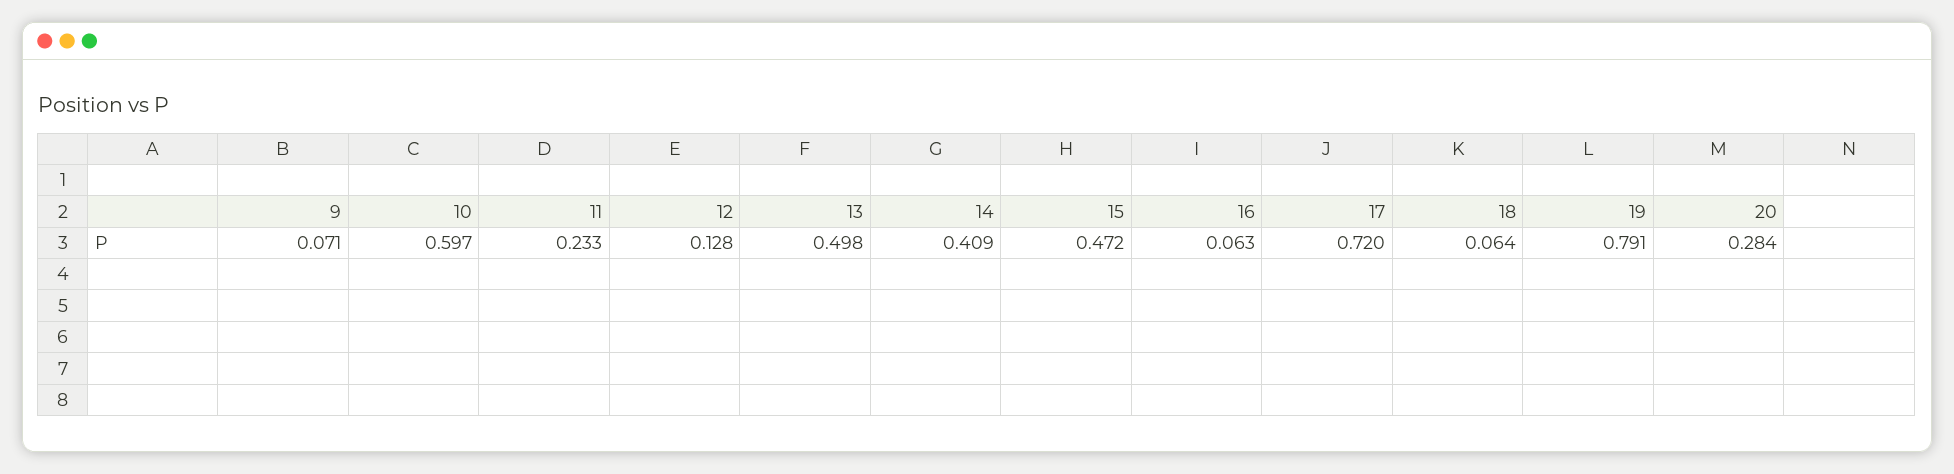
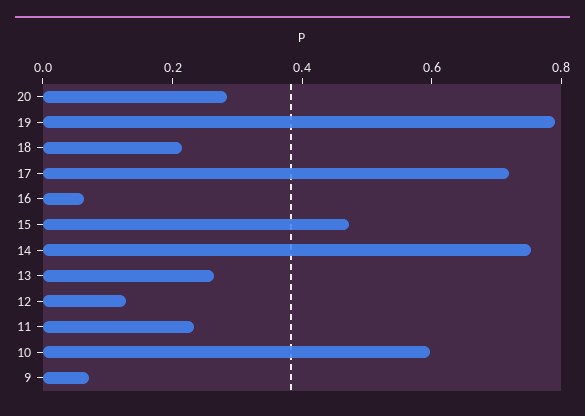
  {
    "9": 0.071,
    "10": 0.597,
    "11": 0.233,
    "12": 0.128,
-   "13": 0.498,
+   "13": 0.25,
-   "14": 0.409,
+   "14": 0.75,
    "15": 0.472,
    "16": 0.063,
    "17": 0.72,
-   "18": 0.064,
+   "18": 0.2,
    "19": 0.791,
    "20": 0.284
  }

